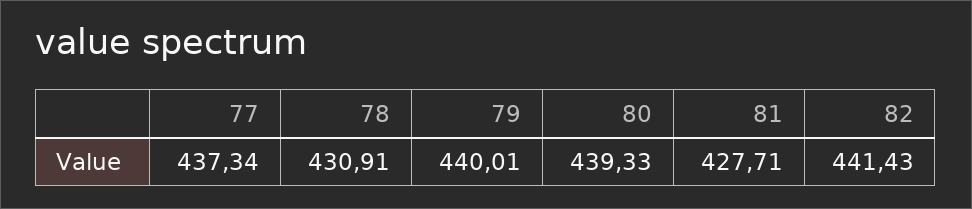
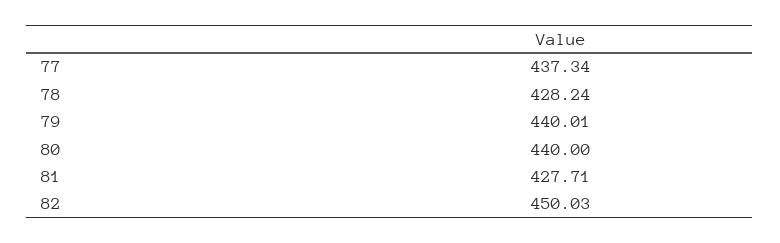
  {
    "77": 437.34,
-   "78": 430.91,
+   "78": 428.24,
    "79": 440.01,
-   "80": 439.33,
+   "80": 440,
    "81": 427.71,
-   "82": 441.43
+   "82": 450.03
  }

